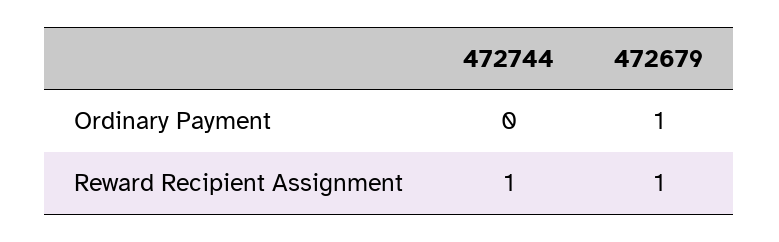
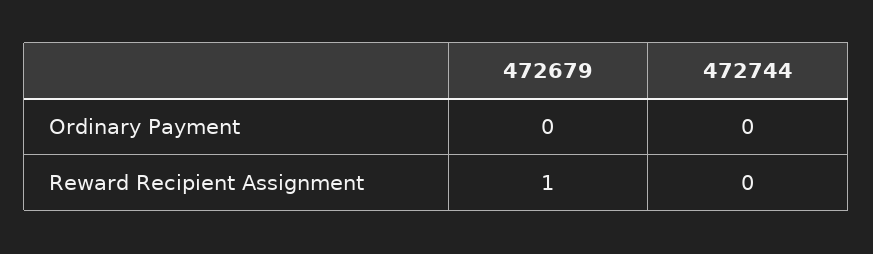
  {
    "472744": {
      "Ordinary Payment": 0,
-     "Reward Recipient Assignment": 1
+     "Reward Recipient Assignment": 0
    },
    "472679": {
-     "Ordinary Payment": 1,
+     "Ordinary Payment": 0,
      "Reward Recipient Assignment": 1
    }
  }

